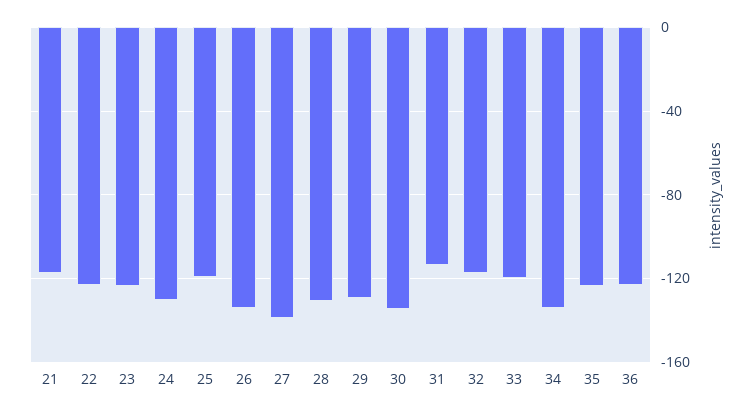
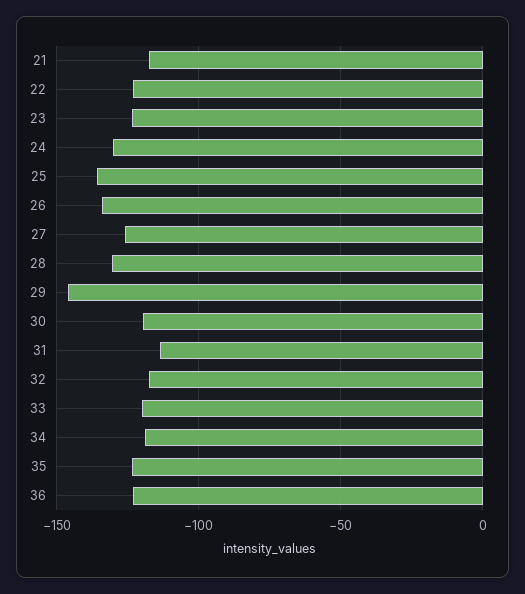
  {
    "21": -120,
    "22": -125,
    "23": -125,
    "24": -130,
-   "25": -120,
+   "25": -135,
    "26": -135,
-   "27": -140,
+   "27": -125,
    "28": -130,
-   "29": -130,
+   "29": -145,
-   "30": -135,
+   "30": -120,
    "31": -115,
    "32": -120,
    "33": -120,
-   "34": -135,
+   "34": -120,
    "35": -125,
    "36": -125
  }

